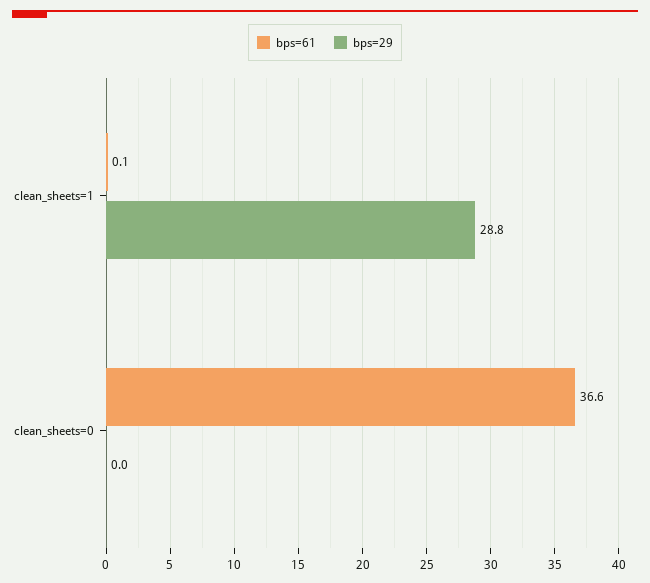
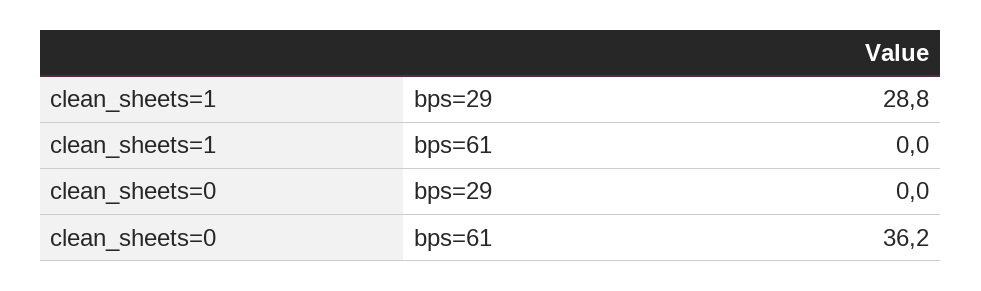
  {
    "bps=61": {
-     "clean_sheets=1": 0.1,
+     "clean_sheets=1": 0,
-     "clean_sheets=0": 36.6
+     "clean_sheets=0": 36.2
    },
    "bps=29": {
      "clean_sheets=1": 28.8,
      "clean_sheets=0": 0
    }
  }

